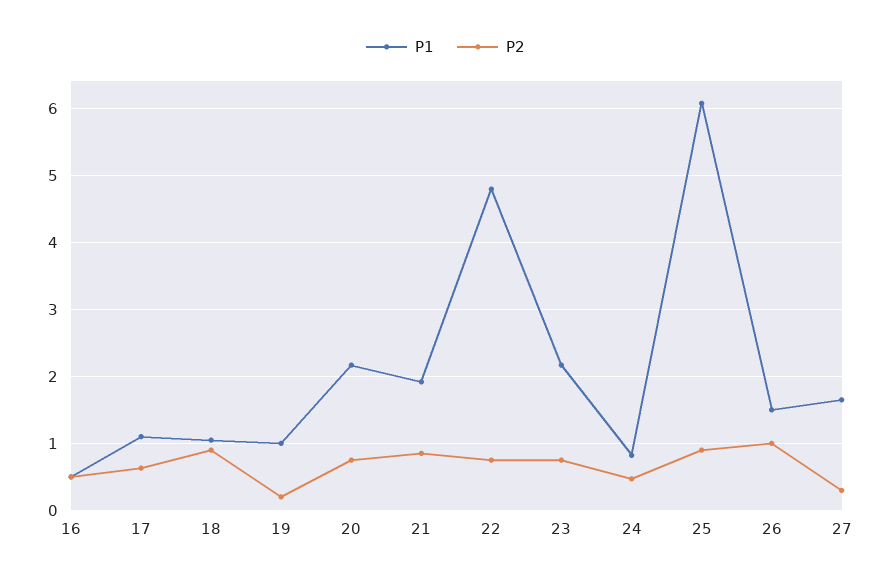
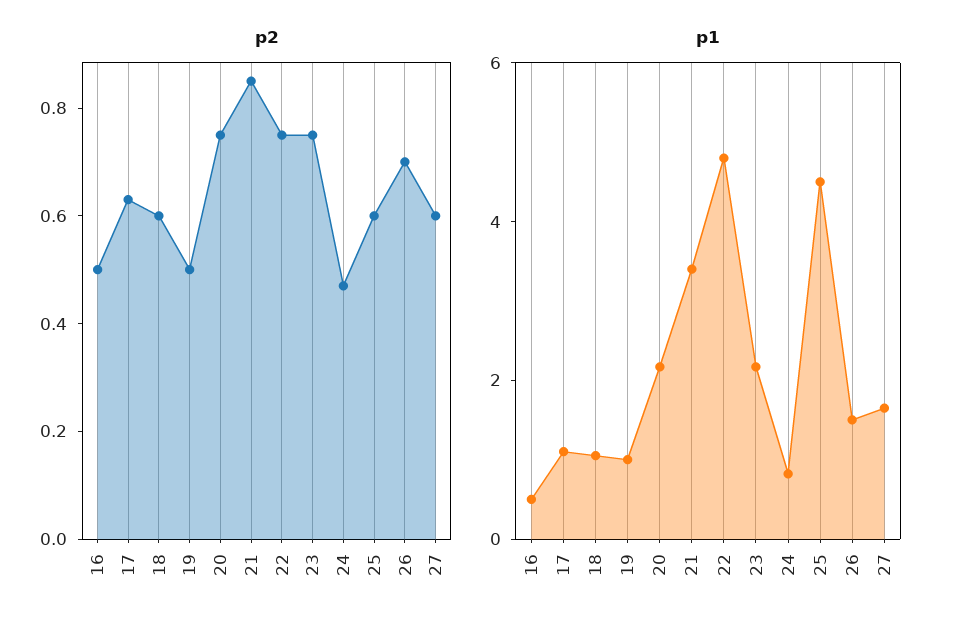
  {
    "P1": {
      "16": 0.5,
      "17": 1.1,
      "18": 1.1,
      "19": 1,
      "20": 2.2,
-     "21": 1.9,
+     "21": 3.5,
      "22": 4.8,
      "23": 2.2,
      "24": 0.8,
-     "25": 6.1,
+     "25": 4.5,
      "26": 1.5,
      "27": 1.7
    },
    "P2": {
      "16": 0.5,
      "17": 0.65,
-     "18": 0.9,
+     "18": 0.6,
-     "19": 0.2,
+     "19": 0.5,
      "20": 0.75,
      "21": 0.85,
      "22": 0.75,
      "23": 0.75,
      "24": 0.45,
-     "25": 0.9,
+     "25": 0.6,
-     "26": 1,
+     "26": 0.7,
-     "27": 0.3
+     "27": 0.6
    }
  }

